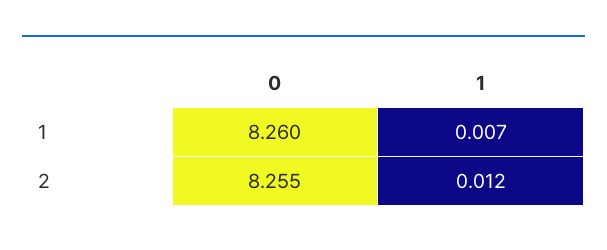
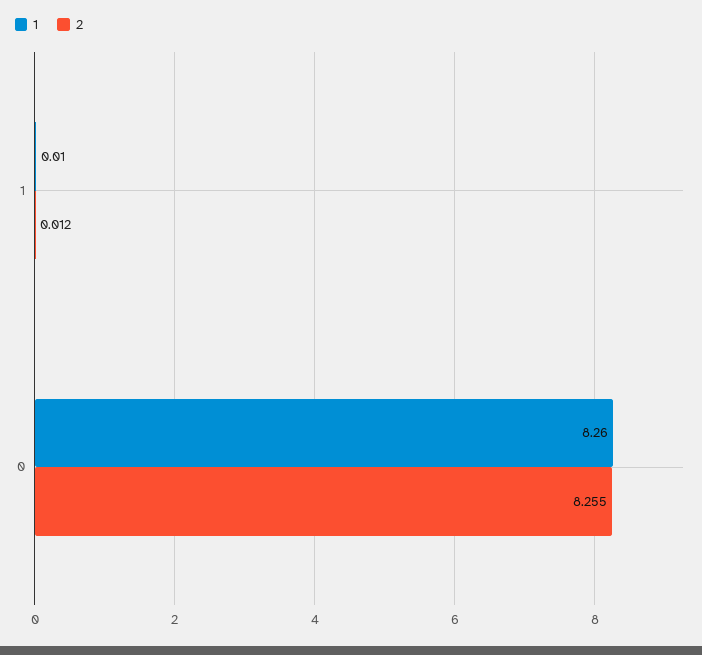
  {
    "1": {
      "0": 8.26,
-     "1": 0.007
+     "1": 0.01
    },
    "2": {
      "0": 8.255,
      "1": 0.012
    }
  }

